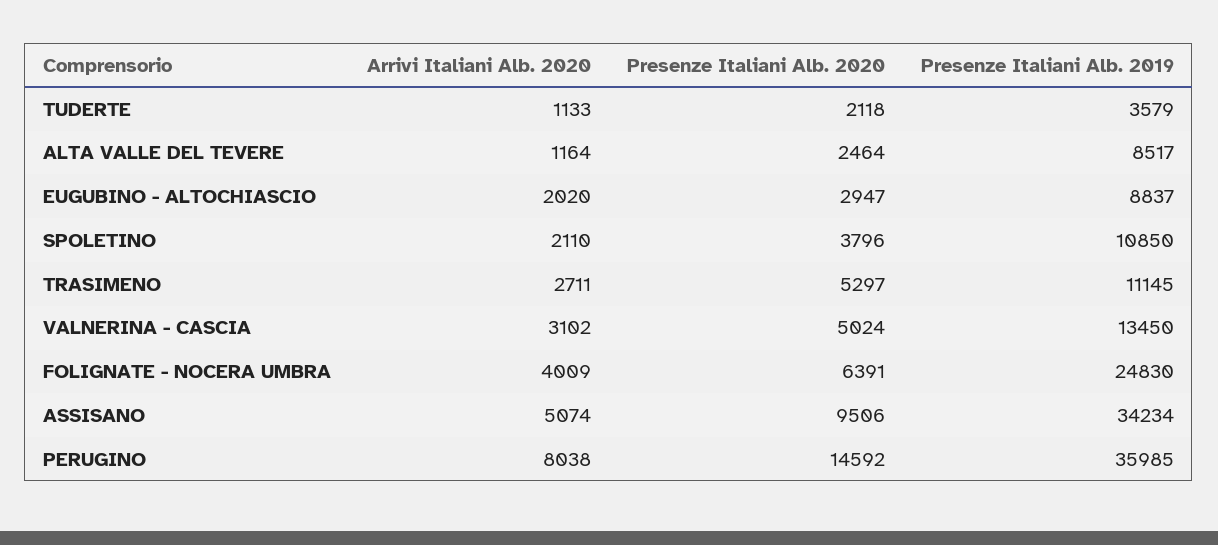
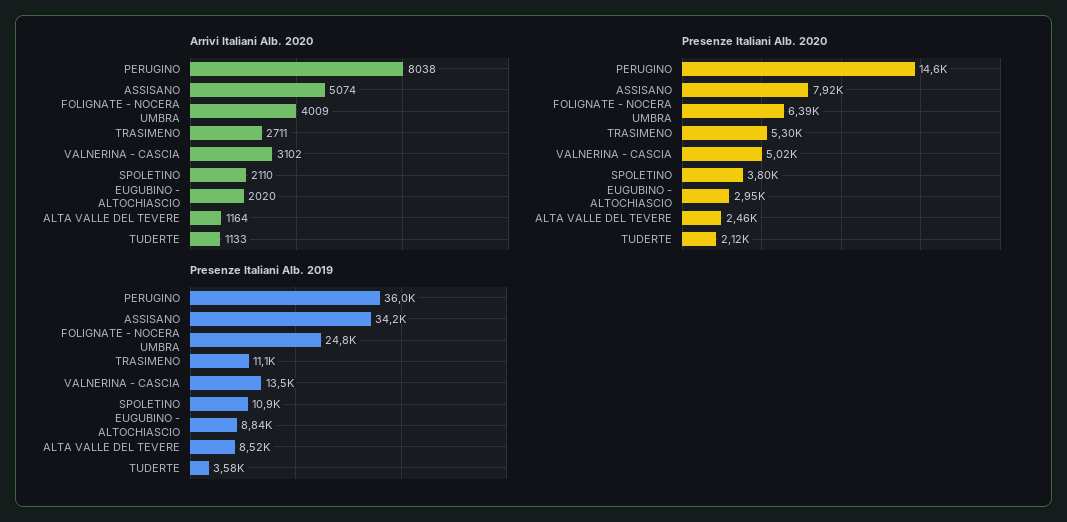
  {
    "Arrivi Italiani Alb. 2020": {
      "TUDERTE": 1133,
      "ALTA VALLE DEL TEVERE": 1164,
      "EUGUBINO - ALTOCHIASCIO": 2020,
      "SPOLETINO": 2110,
      "TRASIMENO": 2711,
      "VALNERINA - CASCIA": 3102,
      "FOLIGNATE - NOCERA UMBRA": 4009,
      "ASSISANO": 5074,
      "PERUGINO": 8038
    },
    "Presenze Italiani Alb. 2020": {
      "TUDERTE": 2118,
      "ALTA VALLE DEL TEVERE": 2464,
      "EUGUBINO - ALTOCHIASCIO": 2947,
      "SPOLETINO": 3796,
      "TRASIMENO": 5297,
      "VALNERINA - CASCIA": 5024,
      "FOLIGNATE - NOCERA UMBRA": 6391,
-     "ASSISANO": 9506,
+     "ASSISANO": 7920,
      "PERUGINO": 14592
    },
    "Presenze Italiani Alb. 2019": {
      "TUDERTE": 3579,
      "ALTA VALLE DEL TEVERE": 8517,
      "EUGUBINO - ALTOCHIASCIO": 8837,
      "SPOLETINO": 10850,
      "TRASIMENO": 11145,
      "VALNERINA - CASCIA": 13450,
      "FOLIGNATE - NOCERA UMBRA": 24830,
      "ASSISANO": 34234,
      "PERUGINO": 35985
    }
  }

